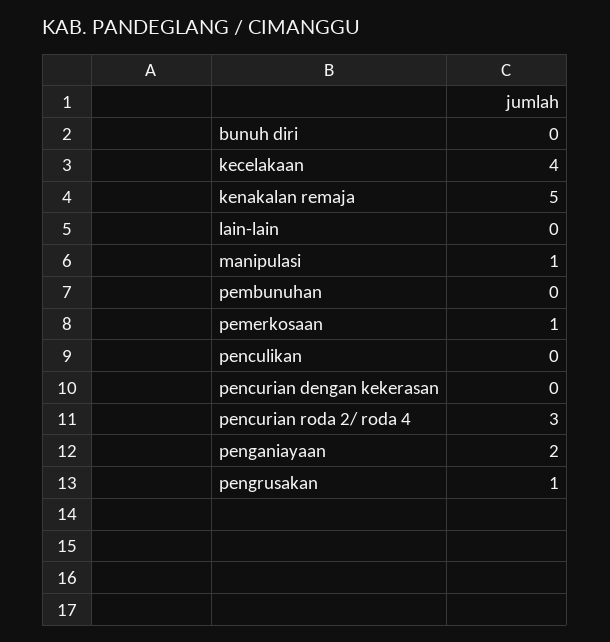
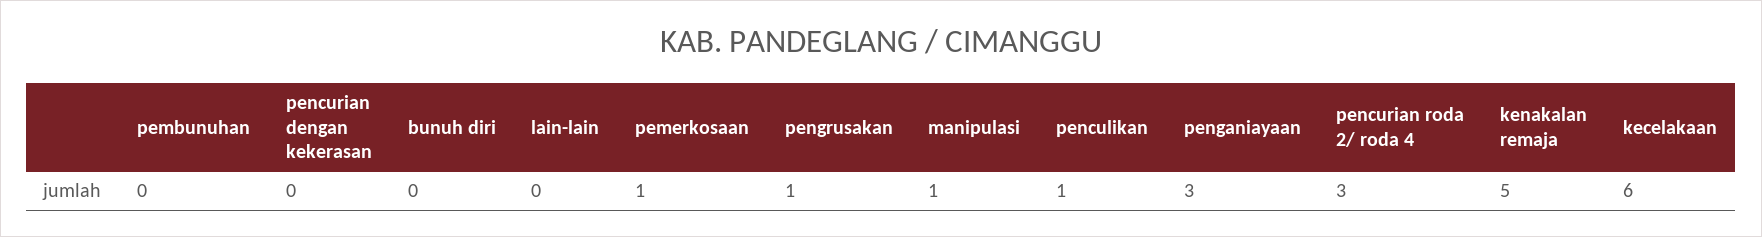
  {
    "bunuh diri": 0,
-   "kecelakaan": 4,
+   "kecelakaan": 6,
    "kenakalan remaja": 5,
    "lain-lain": 0,
    "manipulasi": 1,
    "pembunuhan": 0,
    "pemerkosaan": 1,
-   "penculikan": 0,
+   "penculikan": 1,
    "pencurian dengan kekerasan": 0,
    "pencurian roda 2/ roda 4": 3,
-   "penganiayaan": 2,
+   "penganiayaan": 3,
    "pengrusakan": 1
  }

